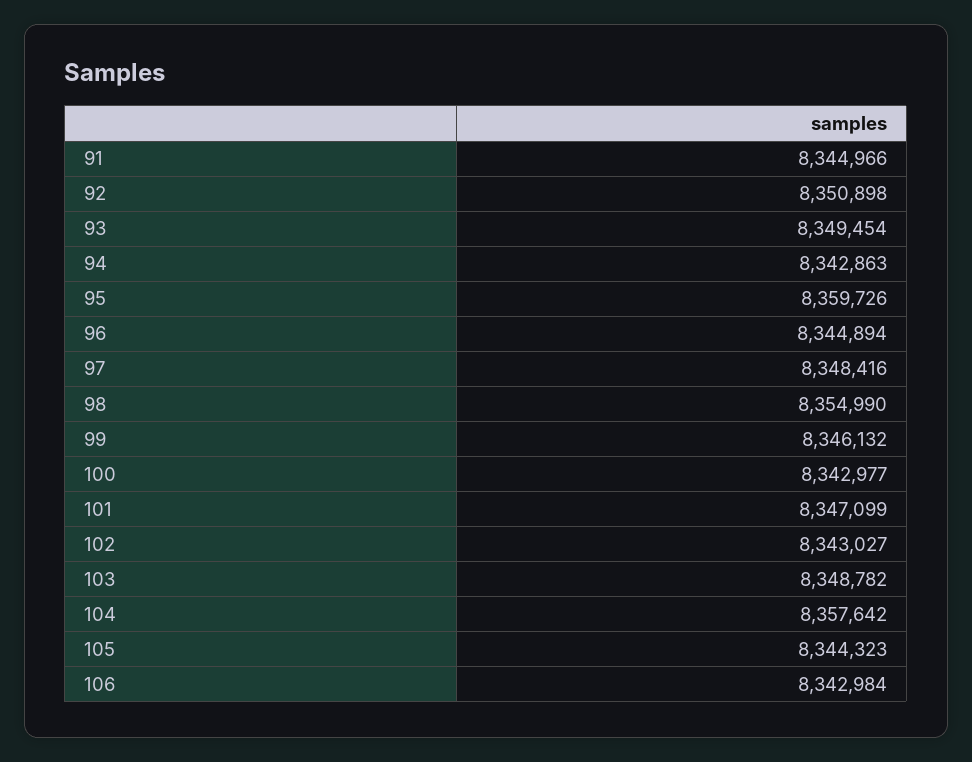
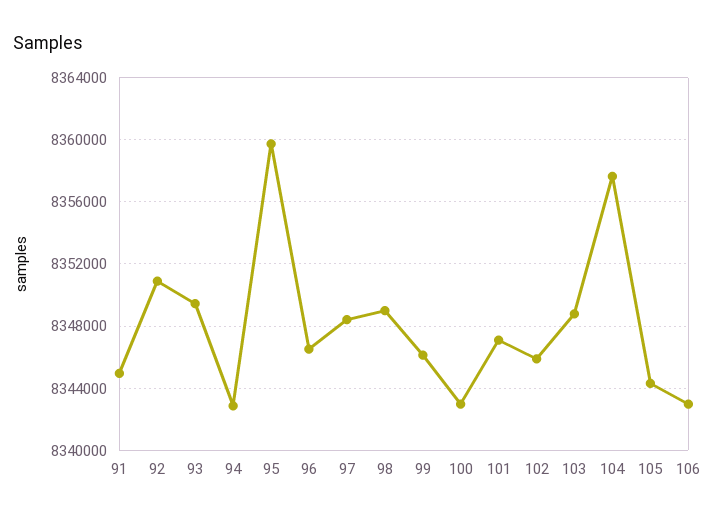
  {
    "91": 8344966,
    "92": 8350898,
    "93": 8349454,
    "94": 8342863,
    "95": 8359726,
-   "96": 8344894,
+   "96": 8346500,
    "97": 8348416,
-   "98": 8354990,
+   "98": 8349000,
    "99": 8346132,
    "100": 8342977,
    "101": 8347099,
-   "102": 8343027,
+   "102": 8346000,
    "103": 8348782,
    "104": 8357642,
    "105": 8344323,
    "106": 8342984
  }

